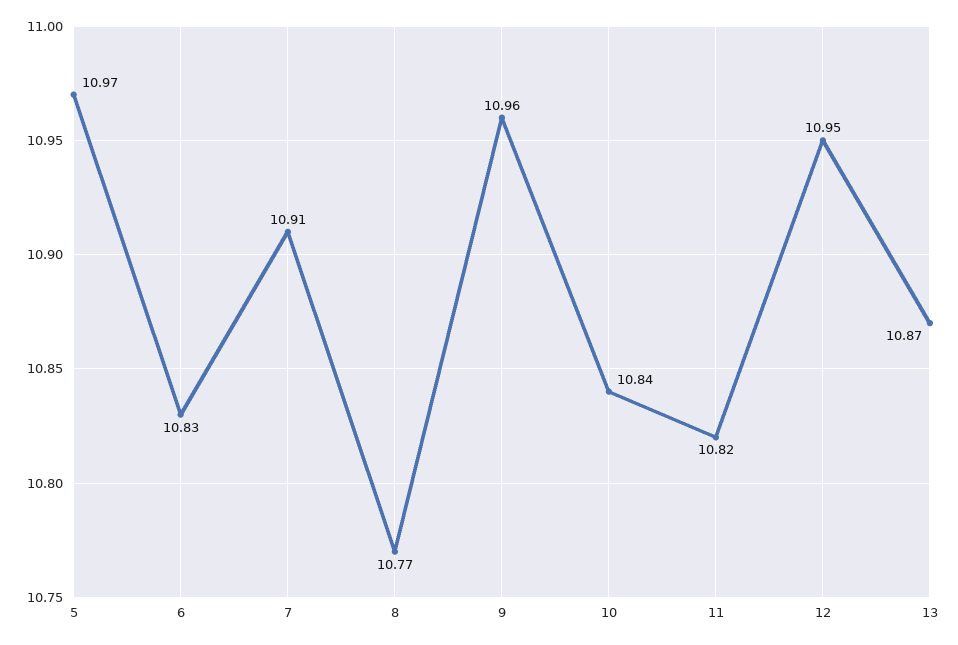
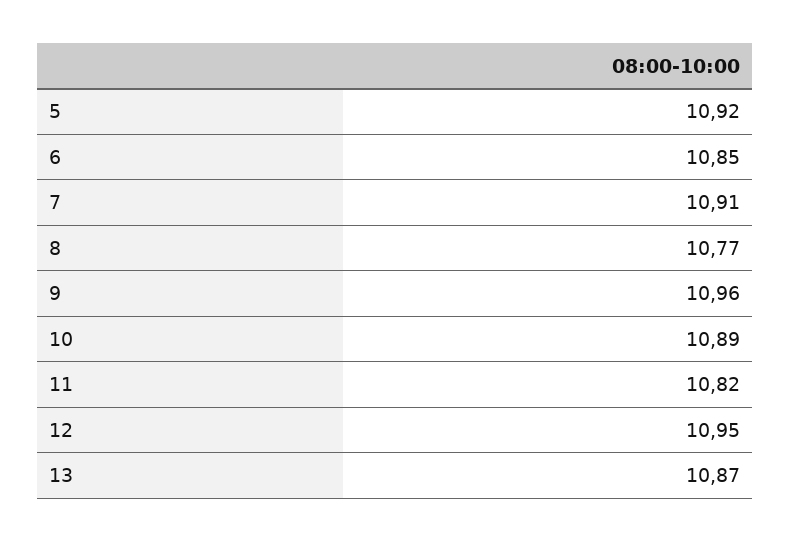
  {
-   "5": 10.97,
+   "5": 10.92,
-   "6": 10.83,
+   "6": 10.85,
    "7": 10.91,
    "8": 10.77,
    "9": 10.96,
-   "10": 10.84,
+   "10": 10.89,
    "11": 10.82,
    "12": 10.95,
    "13": 10.87
  }

